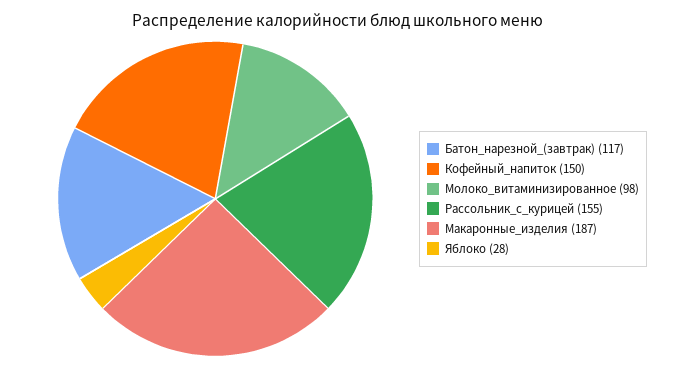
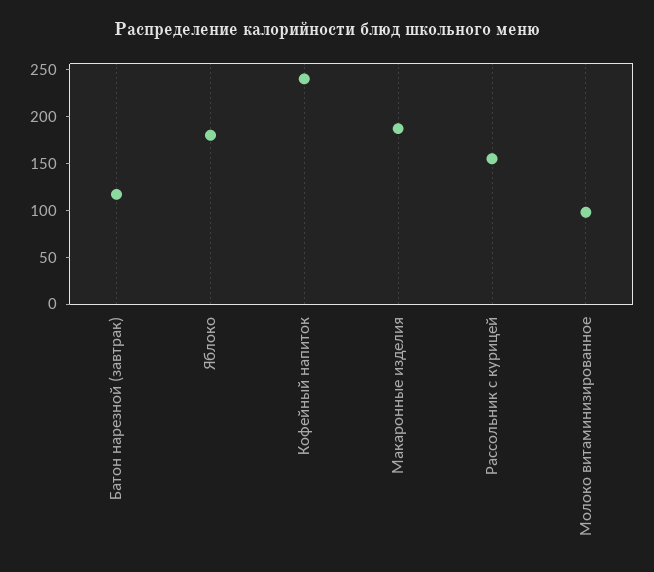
  {
    "Батон_нарезной_(завтрак)": 117,
-   "Кофейный_напиток": 150,
+   "Кофейный_напиток": 240,
    "Молоко_витаминизированное": 98,
    "Рассольник_с_курицей": 155,
    "Макаронные_изделия": 187,
-   "Яблоко": 28
+   "Яблоко": 180
  }

